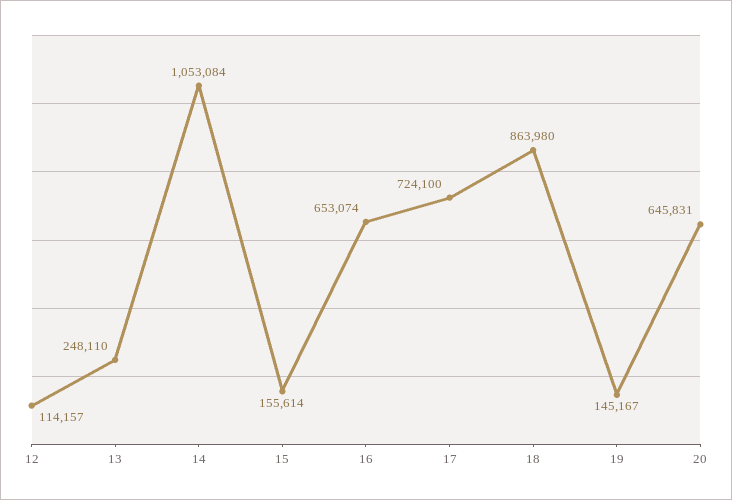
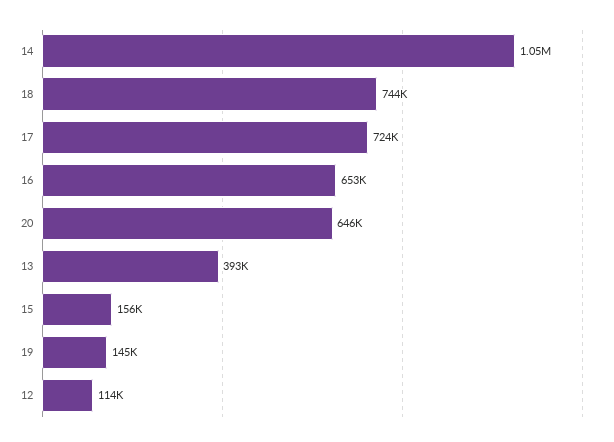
  {
    "12": 114157,
-   "13": 248110,
+   "13": 393000,
    "14": 1053084,
    "15": 155614,
    "16": 653074,
    "17": 724100,
-   "18": 863980,
+   "18": 744000,
    "19": 145167,
    "20": 645831
  }

